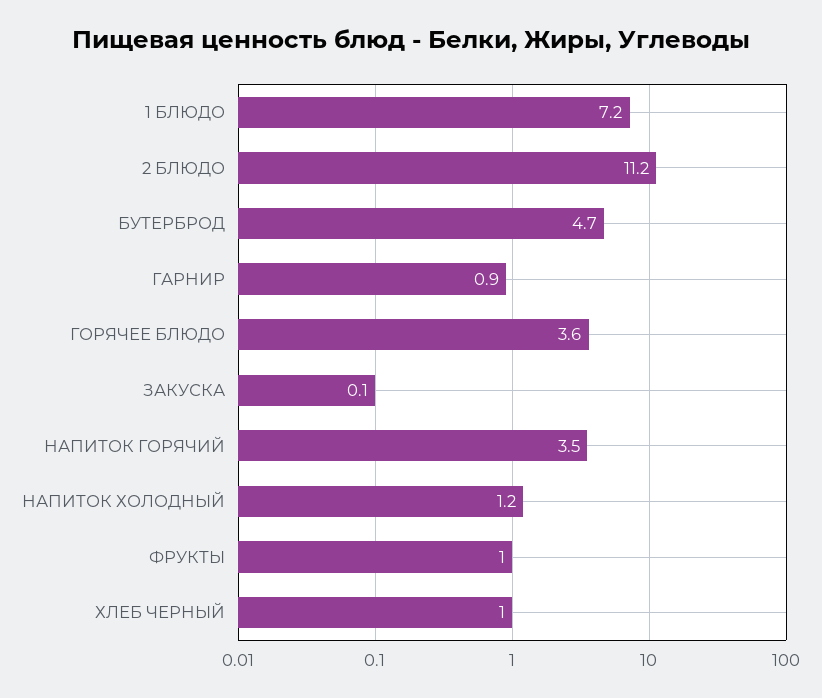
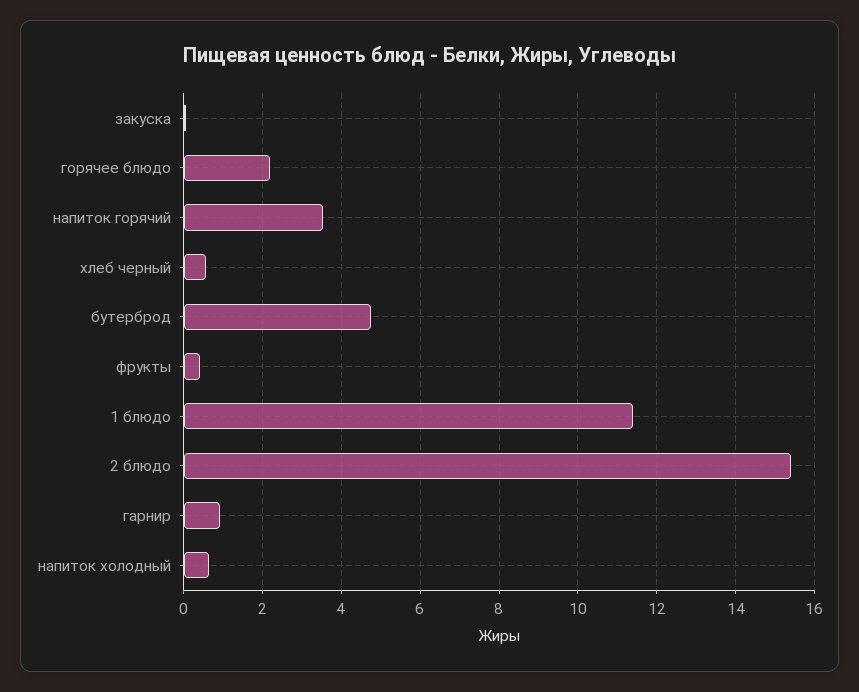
  {
-   "1 БЛЮДО": 7.2,
+   "1 БЛЮДО": 11.4,
-   "2 БЛЮДО": 11.2,
+   "2 БЛЮДО": 15.4,
    "БУТЕРБРОД": 4.7,
    "ГАРНИР": 0.9,
-   "ГОРЯЧЕЕ БЛЮДО": 3.6,
+   "ГОРЯЧЕЕ БЛЮДО": 2.2,
    "ЗАКУСКА": 0.1,
    "НАПИТОК ГОРЯЧИЙ": 3.5,
-   "НАПИТОК ХОЛОДНЫЙ": 1.2,
+   "НАПИТОК ХОЛОДНЫЙ": 0.6,
-   "ФРУКТЫ": 1,
+   "ФРУКТЫ": 0.4,
-   "ХЛЕБ ЧЕРНЫЙ": 1
+   "ХЛЕБ ЧЕРНЫЙ": 0.6
  }

